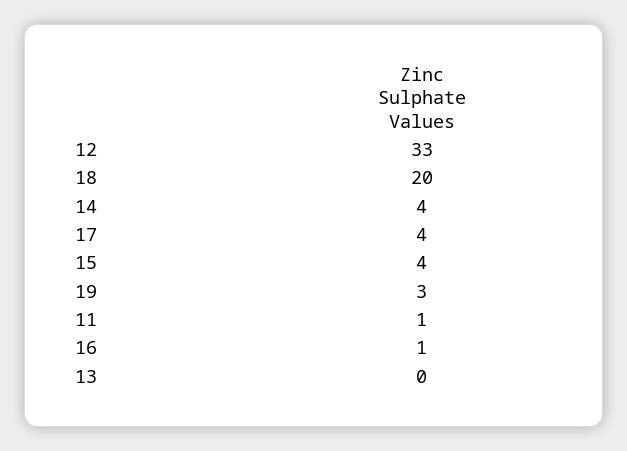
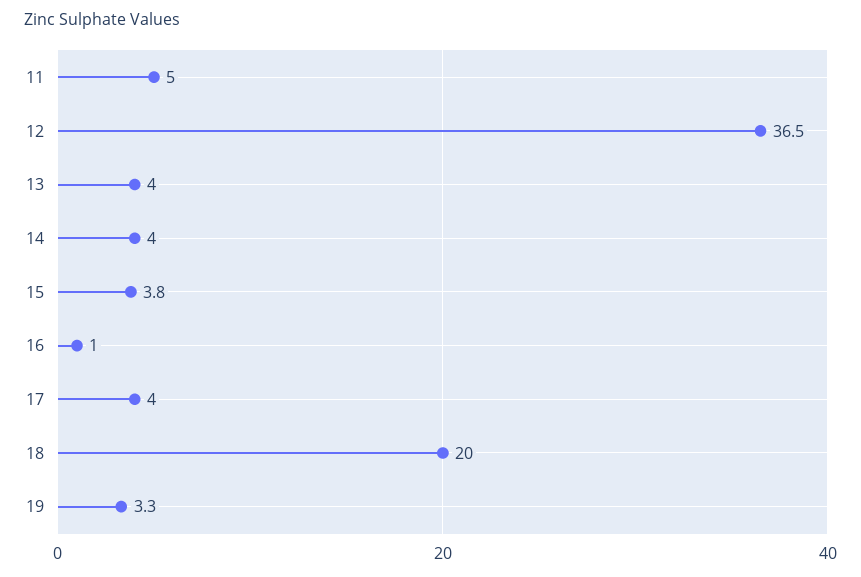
  {
-   "12": 33,
+   "12": 36.5,
    "18": 20,
    "14": 4,
    "17": 4,
    "15": 3.8,
    "19": 3.3,
-   "11": 1,
+   "11": 5,
    "16": 1,
-   "13": 0
+   "13": 4
  }

